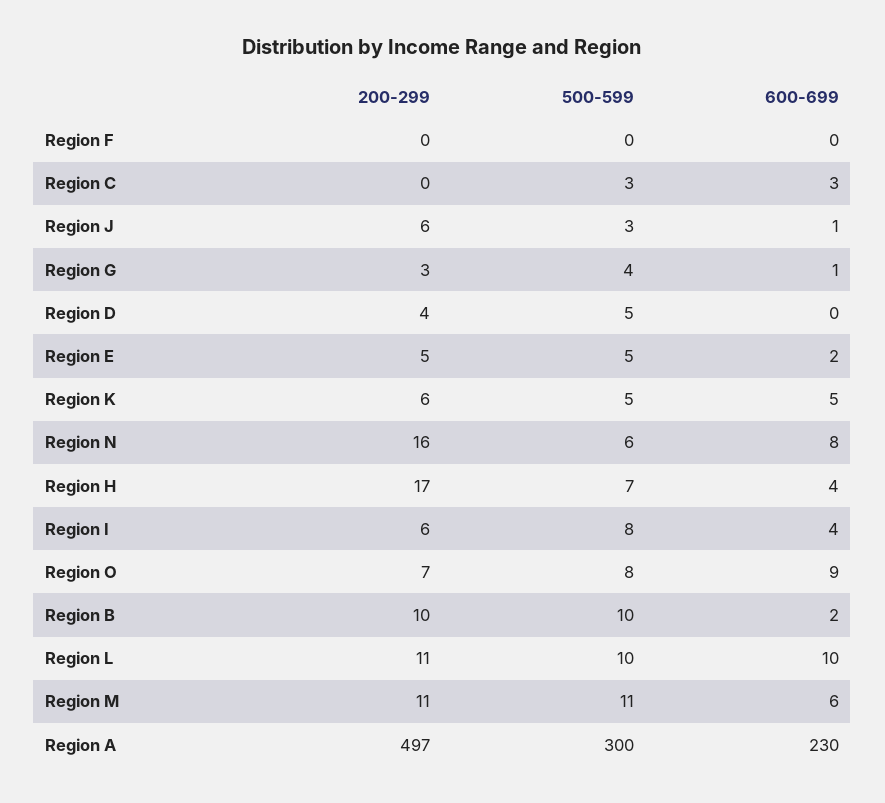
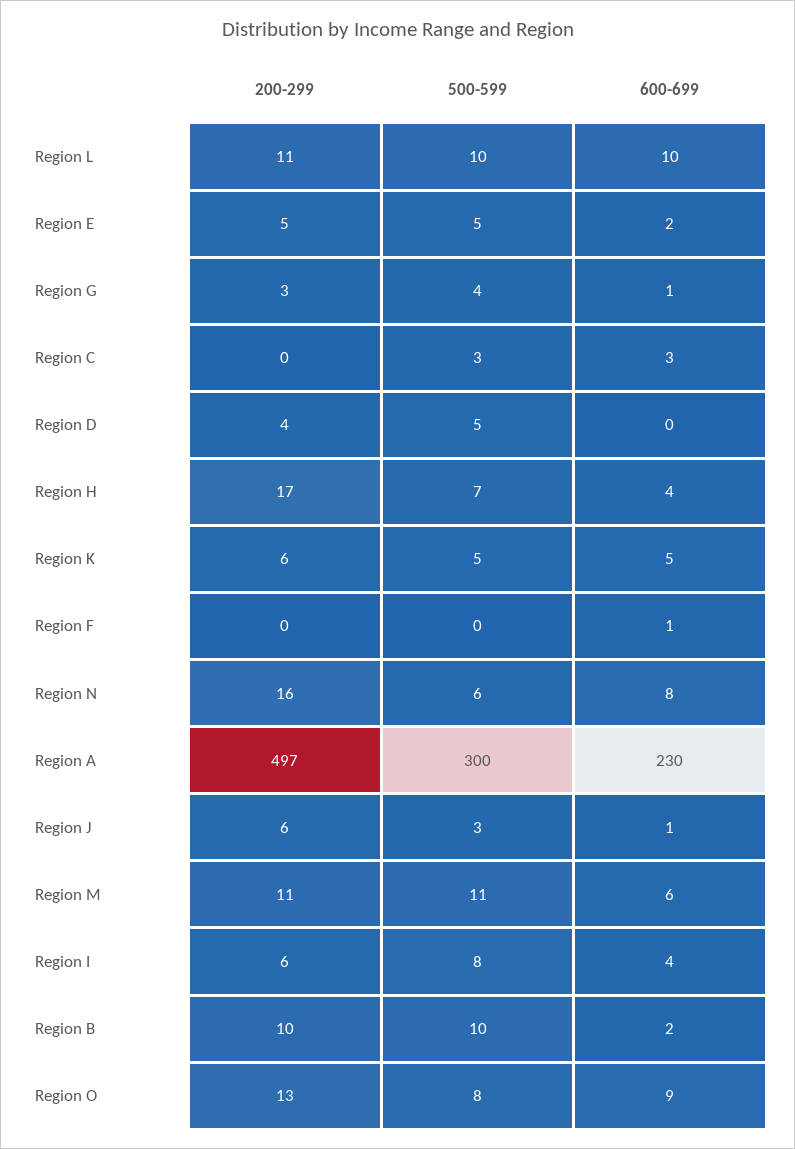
  {
    "200-299": {
      "Region F": 0,
      "Region C": 0,
      "Region J": 6,
      "Region G": 3,
      "Region D": 4,
      "Region E": 5,
      "Region K": 6,
      "Region N": 16,
      "Region H": 17,
      "Region I": 6,
-     "Region O": 7,
+     "Region O": 13,
      "Region B": 10,
      "Region L": 11,
      "Region M": 11,
      "Region A": 497
    },
    "500-599": {
      "Region F": 0,
      "Region C": 3,
      "Region J": 3,
      "Region G": 4,
      "Region D": 5,
      "Region E": 5,
      "Region K": 5,
      "Region N": 6,
      "Region H": 7,
      "Region I": 8,
      "Region O": 8,
      "Region B": 10,
      "Region L": 10,
      "Region M": 11,
      "Region A": 300
    },
    "600-699": {
-     "Region F": 0,
+     "Region F": 1,
      "Region C": 3,
      "Region J": 1,
      "Region G": 1,
      "Region D": 0,
      "Region E": 2,
      "Region K": 5,
      "Region N": 8,
      "Region H": 4,
      "Region I": 4,
      "Region O": 9,
      "Region B": 2,
      "Region L": 10,
      "Region M": 6,
      "Region A": 230
    }
  }

